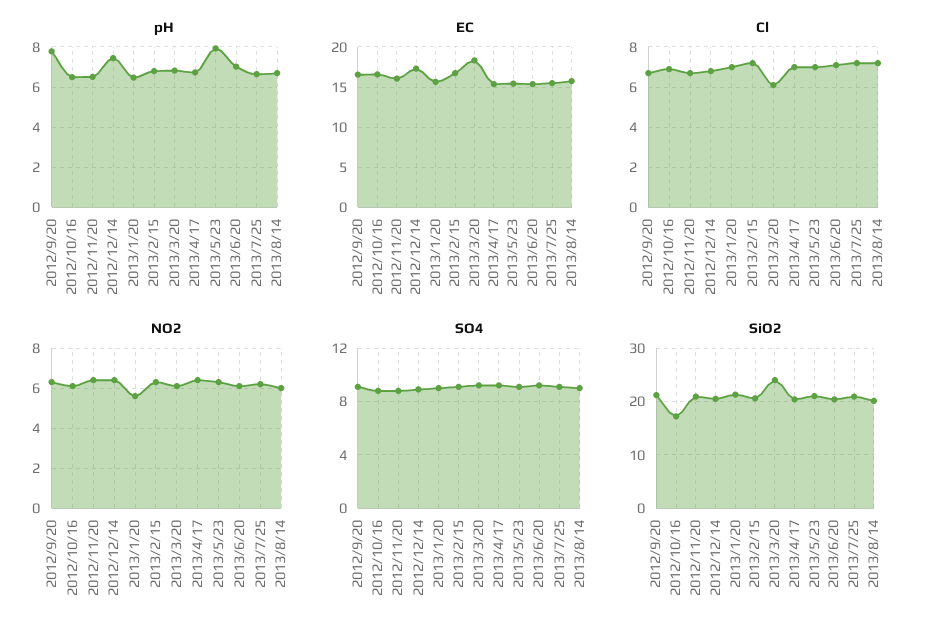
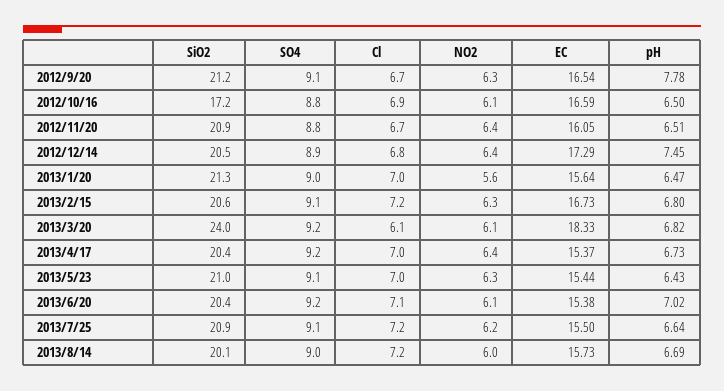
  {
    "pH": {
      "2012/9/20": 7.78,
      "2012/10/16": 6.5,
      "2012/11/20": 6.51,
      "2012/12/14": 7.45,
      "2013/1/20": 6.47,
      "2013/2/15": 6.8,
      "2013/3/20": 6.82,
      "2013/4/17": 6.73,
-     "2013/5/23": 8,
+     "2013/5/23": 6.43,
      "2013/6/20": 7.02,
      "2013/7/25": 6.64,
      "2013/8/14": 6.69
    },
    "EC": {
      "2012/9/20": 16.54,
      "2012/10/16": 16.59,
      "2012/11/20": 16.05,
      "2012/12/14": 17.29,
      "2013/1/20": 15.64,
      "2013/2/15": 16.73,
      "2013/3/20": 18.33,
      "2013/4/17": 15.37,
      "2013/5/23": 15.44,
      "2013/6/20": 15.38,
      "2013/7/25": 15.5,
      "2013/8/14": 15.73
    },
    "Cl": {
      "2012/9/20": 6.7,
      "2012/10/16": 6.9,
      "2012/11/20": 6.7,
      "2012/12/14": 6.8,
      "2013/1/20": 7,
      "2013/2/15": 7.2,
      "2013/3/20": 6.1,
      "2013/4/17": 7,
      "2013/5/23": 7,
      "2013/6/20": 7.1,
      "2013/7/25": 7.2,
      "2013/8/14": 7.2
    },
    "NO2": {
      "2012/9/20": 6.3,
      "2012/10/16": 6.1,
      "2012/11/20": 6.4,
      "2012/12/14": 6.4,
      "2013/1/20": 5.6,
      "2013/2/15": 6.3,
      "2013/3/20": 6.1,
      "2013/4/17": 6.4,
      "2013/5/23": 6.3,
      "2013/6/20": 6.1,
      "2013/7/25": 6.2,
      "2013/8/14": 6
    },
    "SO4": {
      "2012/9/20": 9.1,
      "2012/10/16": 8.8,
      "2012/11/20": 8.8,
      "2012/12/14": 8.9,
      "2013/1/20": 9,
      "2013/2/15": 9.1,
      "2013/3/20": 9.2,
      "2013/4/17": 9.2,
      "2013/5/23": 9.1,
      "2013/6/20": 9.2,
      "2013/7/25": 9.1,
      "2013/8/14": 9
    },
    "SiO2": {
      "2012/9/20": 21.2,
      "2012/10/16": 17.2,
      "2012/11/20": 20.9,
      "2012/12/14": 20.5,
      "2013/1/20": 21.3,
      "2013/2/15": 20.6,
      "2013/3/20": 24,
      "2013/4/17": 20.4,
      "2013/5/23": 21,
      "2013/6/20": 20.4,
      "2013/7/25": 20.9,
      "2013/8/14": 20.1
    }
  }

